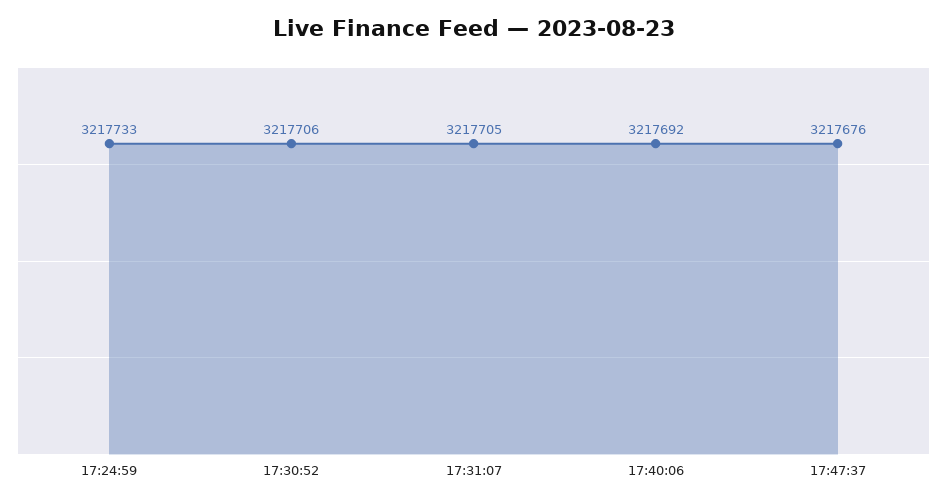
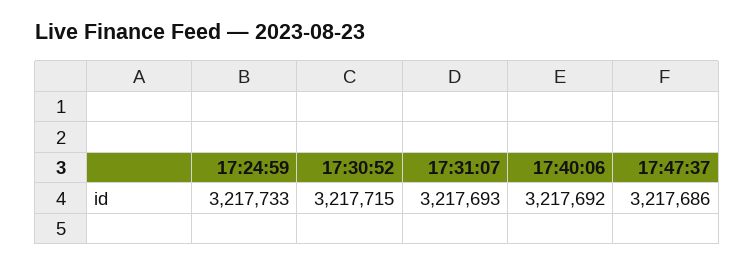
  {
    "17:24:59": 3217733,
-   "17:30:52": 3217706,
+   "17:30:52": 3217715,
-   "17:31:07": 3217705,
+   "17:31:07": 3217693,
    "17:40:06": 3217692,
-   "17:47:37": 3217676
+   "17:47:37": 3217686
  }

